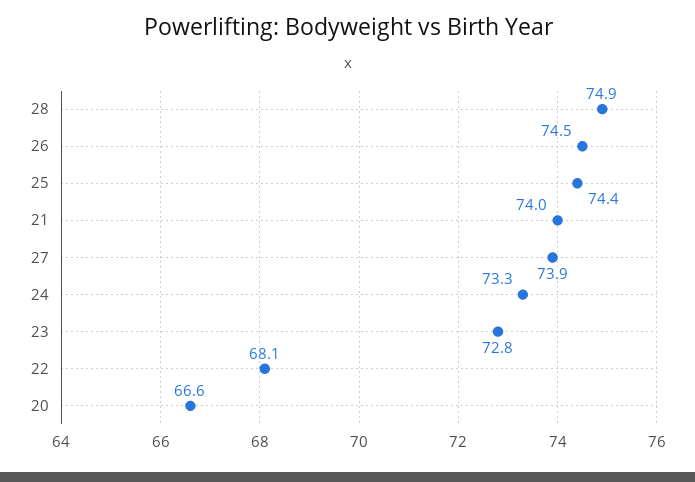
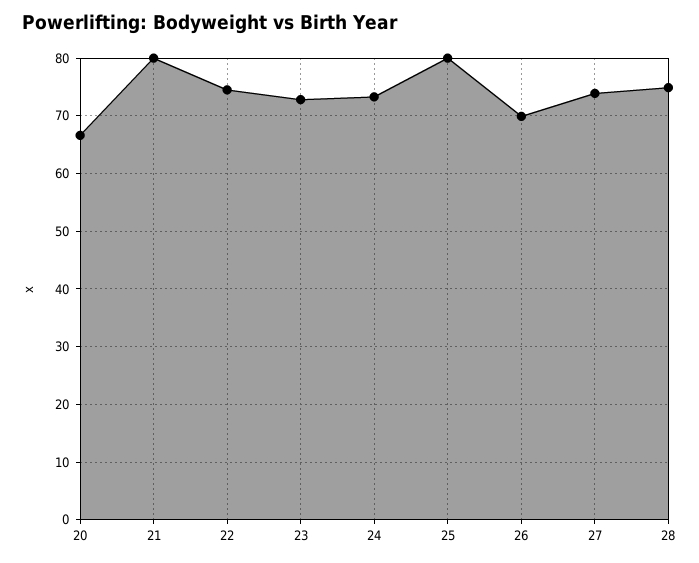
  {
    "28": 74.9,
-   "26": 74.5,
+   "26": 70,
-   "25": 74.4,
+   "25": 80,
-   "21": 74,
+   "21": 80,
    "27": 73.9,
    "24": 73.3,
    "23": 72.8,
-   "22": 68.1,
+   "22": 74,
    "20": 66.6
  }

